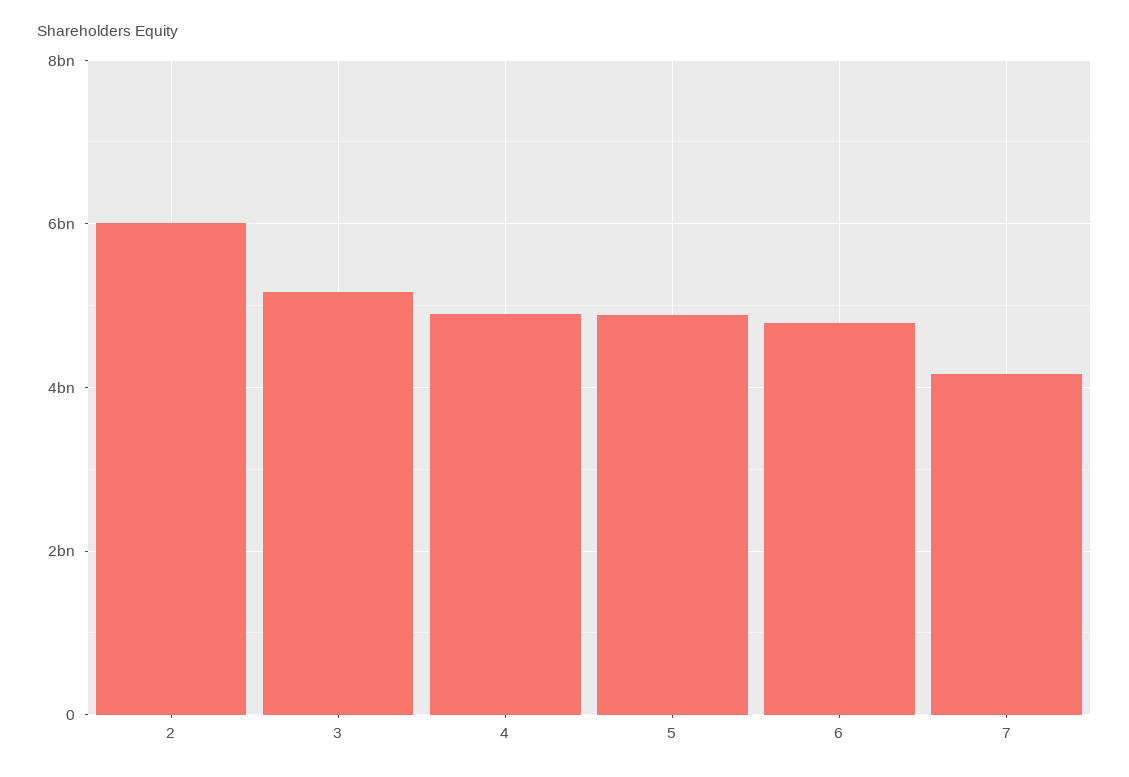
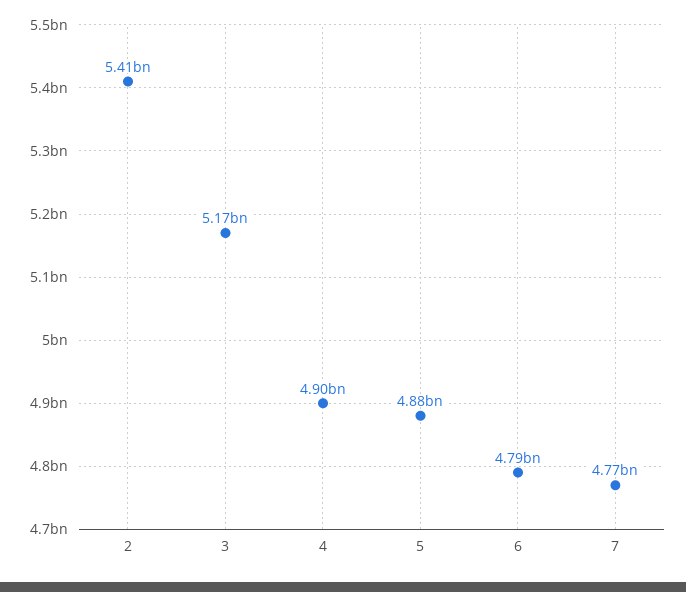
  {
-   "2": 6000000000,
+   "2": 5410000000,
    "3": 5170000000,
    "4": 4900000000,
    "5": 4880000000,
    "6": 4790000000,
-   "7": 4200000000
+   "7": 4770000000
  }

